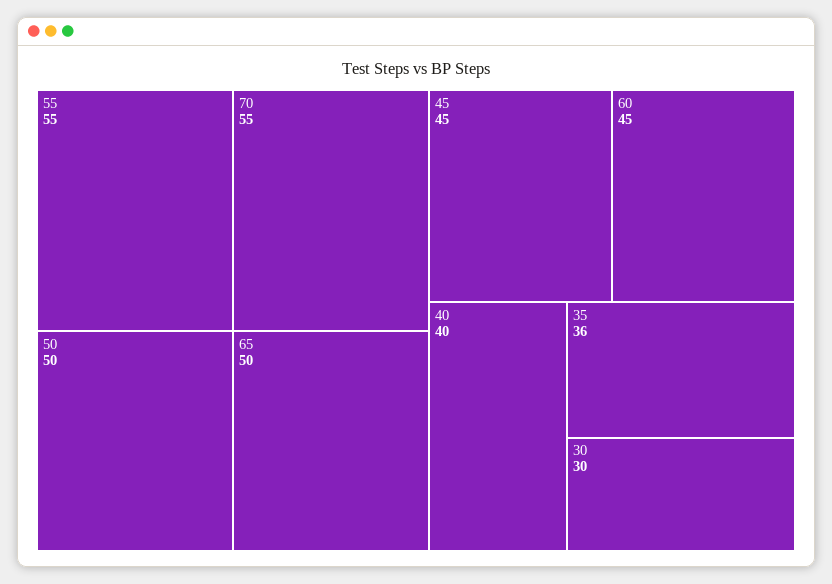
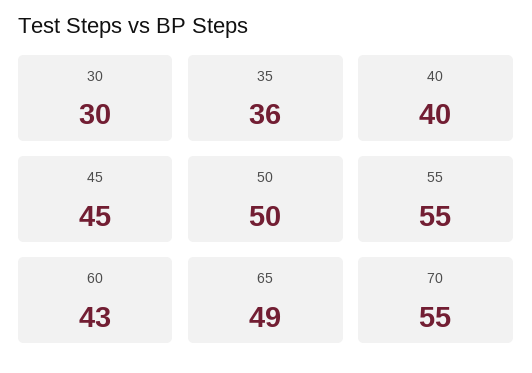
  {
    "55": 55,
    "70": 55,
    "50": 50,
-   "65": 50,
+   "65": 49,
    "45": 45,
-   "60": 45,
+   "60": 43,
    "40": 40,
    "35": 36,
    "30": 30
  }

